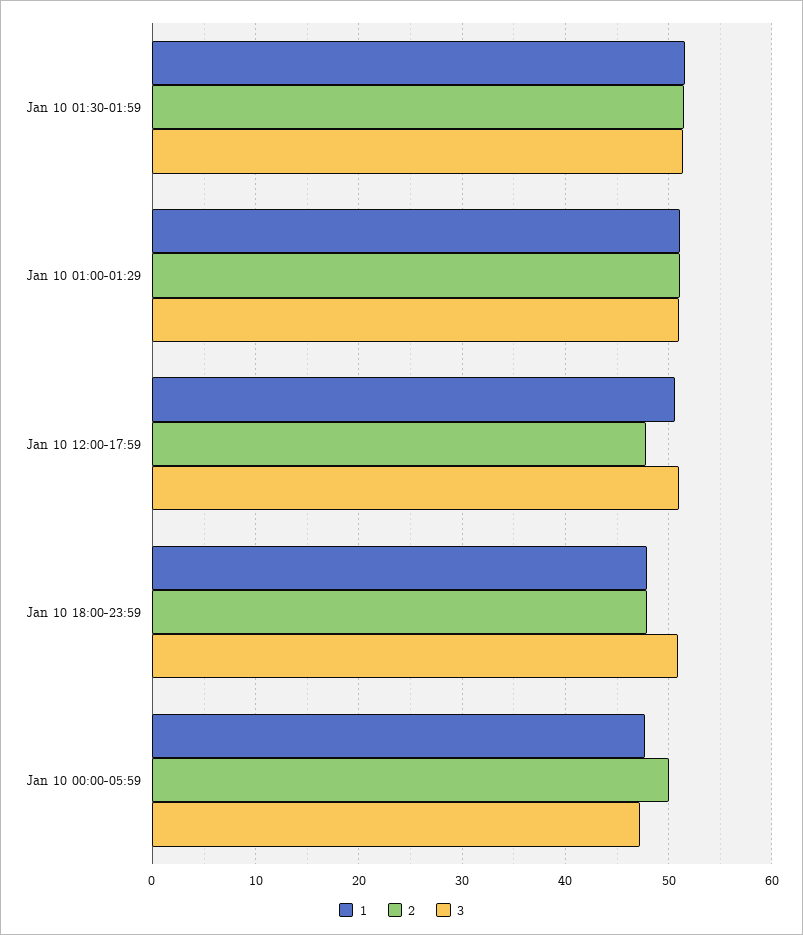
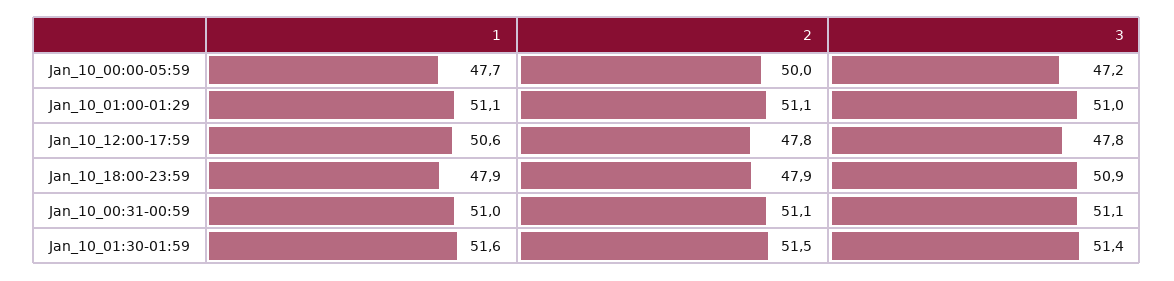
  {
    "1": {
      "Jan 10 01:30-01:59": 51.6,
      "Jan 10 01:00-01:29": 51.1,
      "Jan 10 12:00-17:59": 50.6,
      "Jan 10 18:00-23:59": 47.9,
-     "Jan 10 00:00-05:59": 47.7
+     "Jan 10 00:00-05:59": 47.7,
+     "Jan_10_00:31-00:59": 51
    },
    "2": {
      "Jan 10 01:30-01:59": 51.5,
      "Jan 10 01:00-01:29": 51.1,
      "Jan 10 12:00-17:59": 47.8,
      "Jan 10 18:00-23:59": 47.9,
-     "Jan 10 00:00-05:59": 50
+     "Jan 10 00:00-05:59": 50,
+     "Jan_10_00:31-00:59": 51.1
    },
    "3": {
      "Jan 10 01:30-01:59": 51.4,
      "Jan 10 01:00-01:29": 51,
-     "Jan 10 12:00-17:59": 51,
+     "Jan 10 12:00-17:59": 47.8,
      "Jan 10 18:00-23:59": 50.9,
-     "Jan 10 00:00-05:59": 47.2
+     "Jan 10 00:00-05:59": 47.2,
+     "Jan_10_00:31-00:59": 51.1
    }
  }

